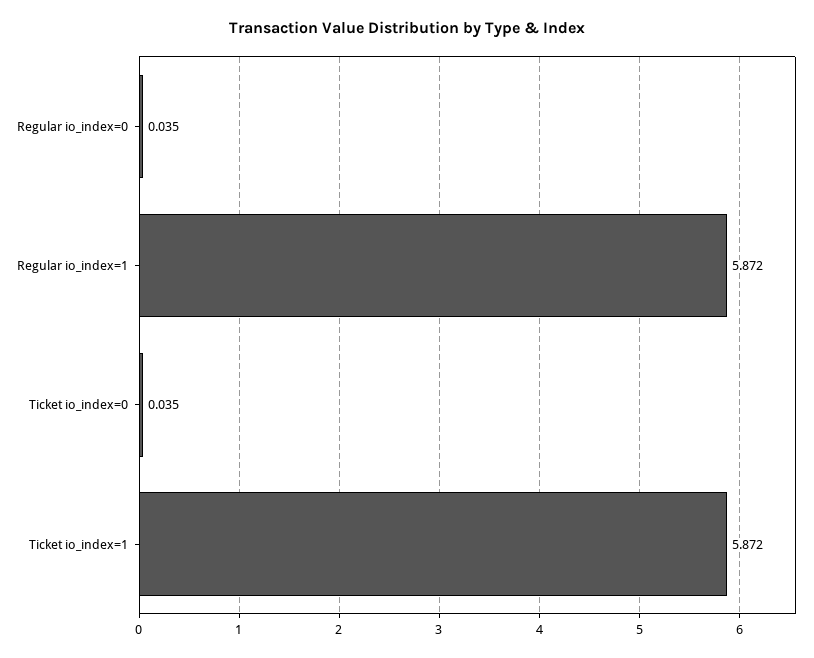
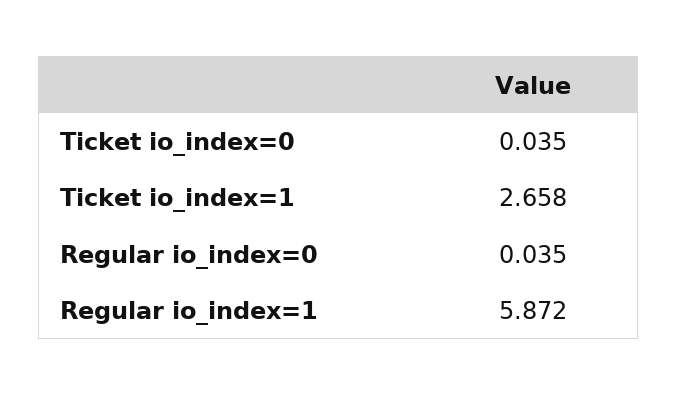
  {
    "Regular io_index=0": 0.035,
    "Regular io_index=1": 5.872,
    "Ticket io_index=0": 0.035,
-   "Ticket io_index=1": 5.872
+   "Ticket io_index=1": 2.658
  }

